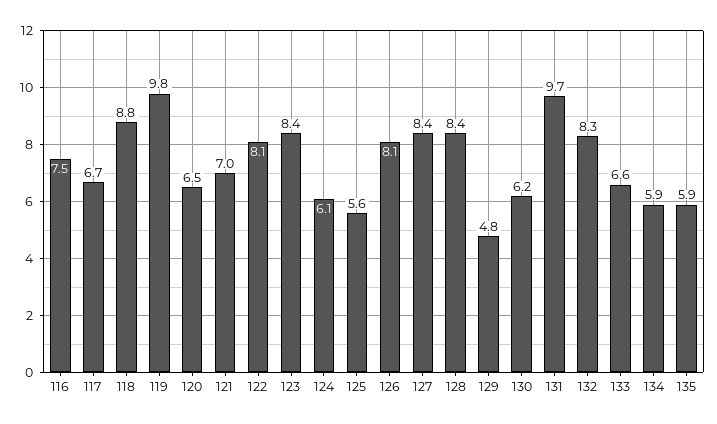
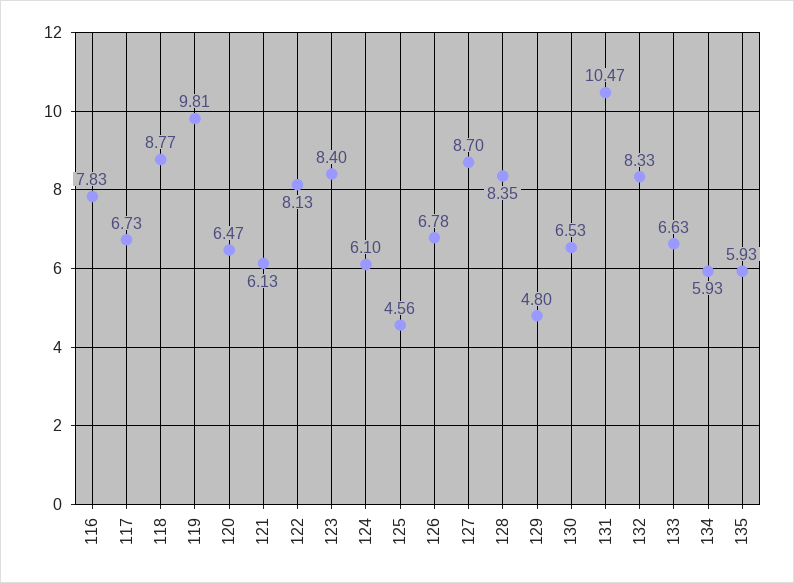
  {
-   "116": 7.5,
+   "116": 7.83,
    "117": 6.73,
    "118": 8.77,
    "119": 9.81,
    "120": 6.47,
-   "121": 7,
+   "121": 6.13,
    "122": 8.13,
    "123": 8.4,
    "124": 6.1,
-   "125": 5.6,
+   "125": 4.56,
-   "126": 8.1,
+   "126": 6.78,
-   "127": 8.4,
+   "127": 8.7,
    "128": 8.35,
    "129": 4.8,
-   "130": 6.2,
+   "130": 6.53,
-   "131": 9.7,
+   "131": 10.47,
    "132": 8.33,
    "133": 6.63,
    "134": 5.93,
    "135": 5.93
  }

